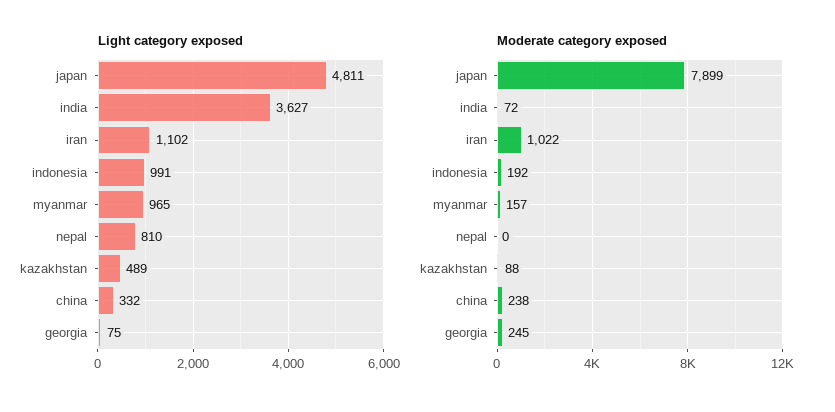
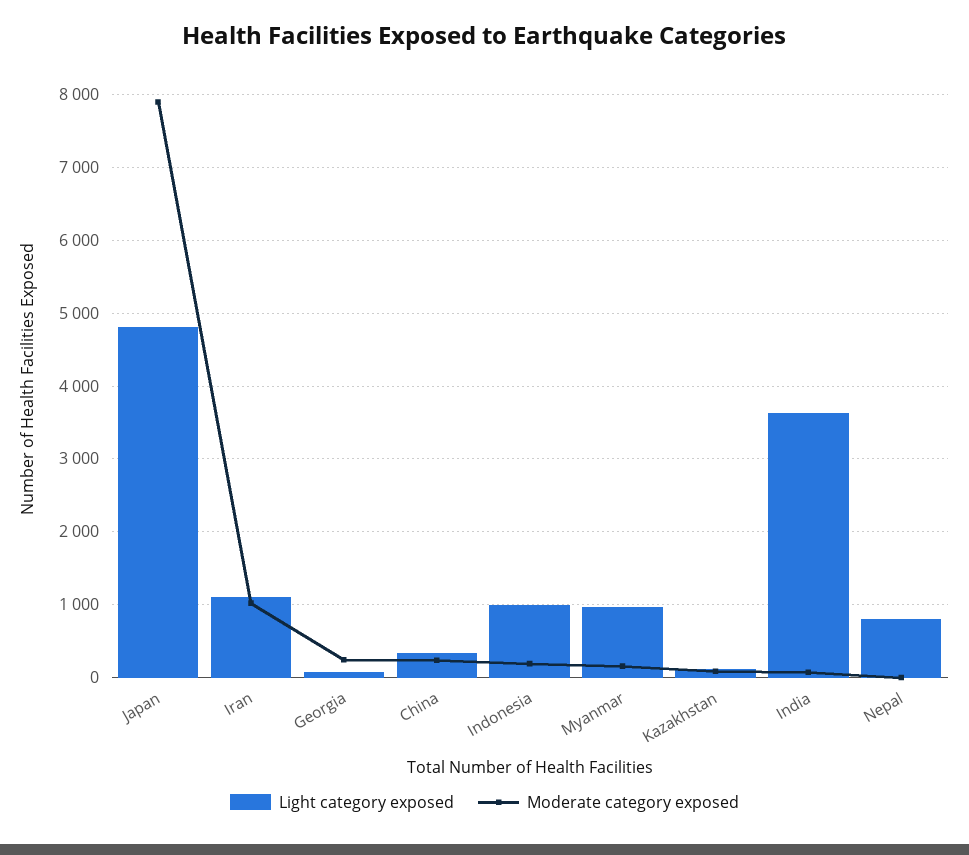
  {
    "Light category exposed": {
      "japan": 4811,
      "india": 3627,
      "iran": 1102,
      "indonesia": 991,
      "myanmar": 965,
      "nepal": 810,
-     "kazakhstan": 489,
+     "kazakhstan": 100,
      "china": 332,
      "georgia": 75
    },
    "Moderate category exposed": {
      "japan": 7899,
      "india": 72,
      "iran": 1022,
      "indonesia": 192,
      "myanmar": 157,
      "nepal": 0,
      "kazakhstan": 88,
      "china": 238,
      "georgia": 245
    }
  }

